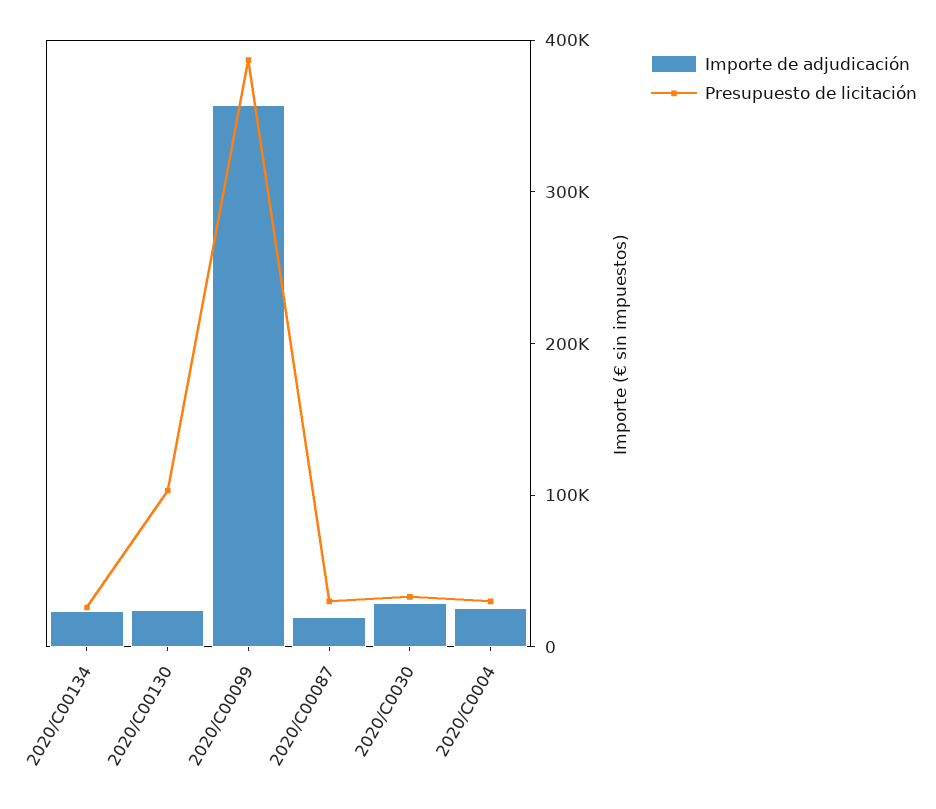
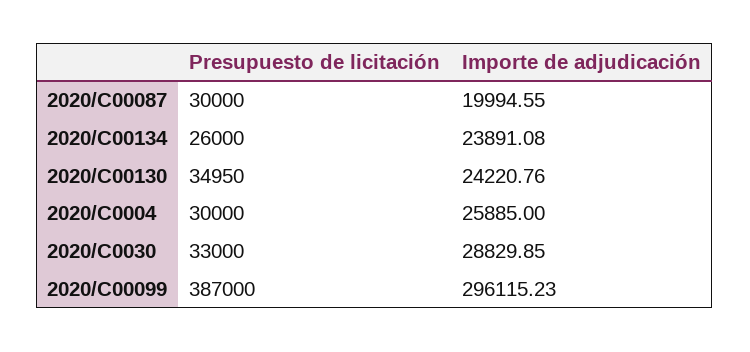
  {
    "Importe de adjudicación": {
      "2020/C00134": 23891.08,
      "2020/C00130": 24220.76,
-     "2020/C00099": 360000,
+     "2020/C00099": 296115.23,
      "2020/C00087": 19994.55,
      "2020/C0030": 28829.85,
      "2020/C0004": 25885
    },
    "Presupuesto de licitación": {
      "2020/C00134": 26000,
-     "2020/C00130": 100000,
+     "2020/C00130": 34950,
      "2020/C00099": 387000,
      "2020/C00087": 30000,
      "2020/C0030": 33000,
      "2020/C0004": 30000
    }
  }

